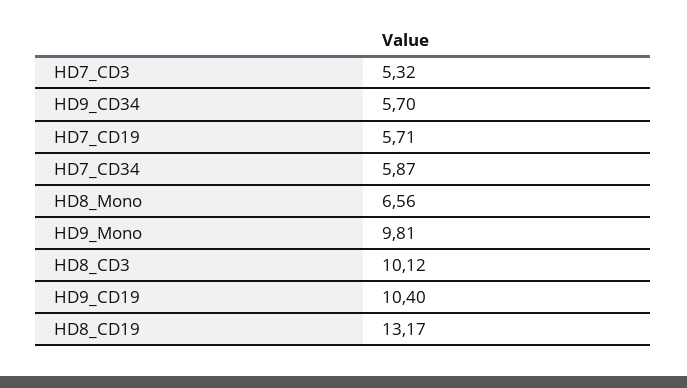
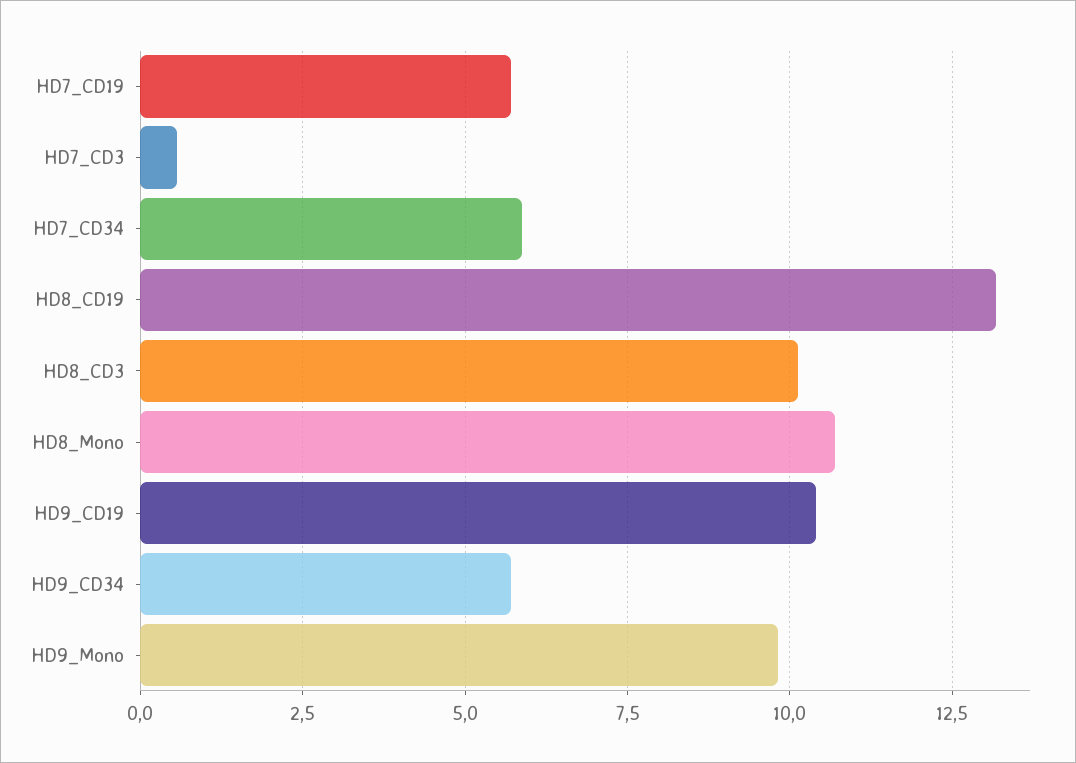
  {
-   "HD7_CD3": 5.32,
+   "HD7_CD3": 0.5,
    "HD9_CD34": 5.7,
    "HD7_CD19": 5.71,
    "HD7_CD34": 5.87,
-   "HD8_Mono": 6.56,
+   "HD8_Mono": 10.75,
    "HD9_Mono": 9.81,
    "HD8_CD3": 10.12,
    "HD9_CD19": 10.4,
    "HD8_CD19": 13.17
  }

